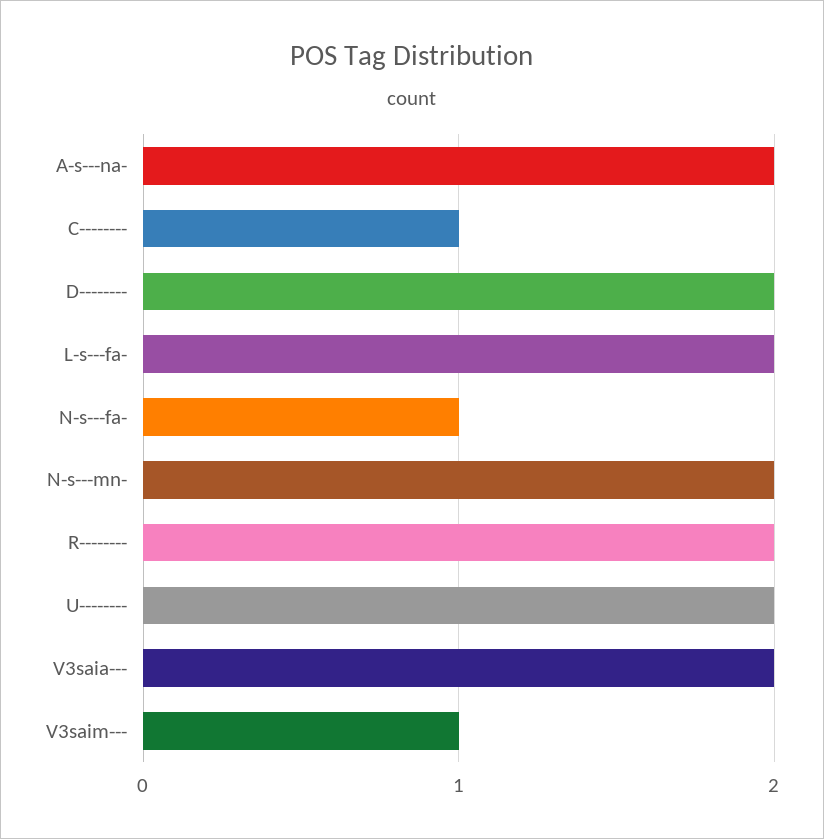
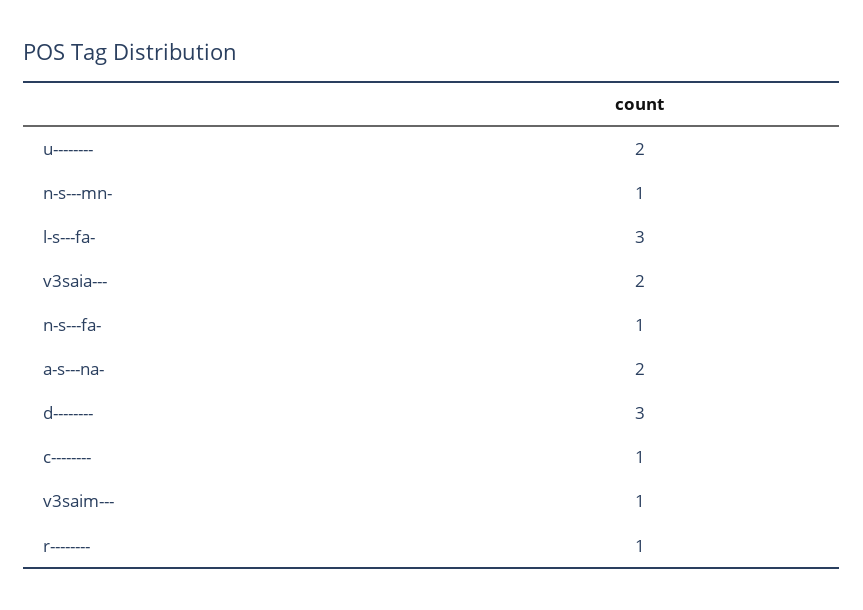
  {
    "A-s---na-": 2,
    "C--------": 1,
-   "D--------": 2,
+   "D--------": 3,
-   "L-s---fa-": 2,
+   "L-s---fa-": 3,
    "N-s---fa-": 1,
-   "N-s---mn-": 2,
+   "N-s---mn-": 1,
-   "R--------": 2,
+   "R--------": 1,
    "U--------": 2,
    "V3saia---": 2,
    "V3saim---": 1
  }

